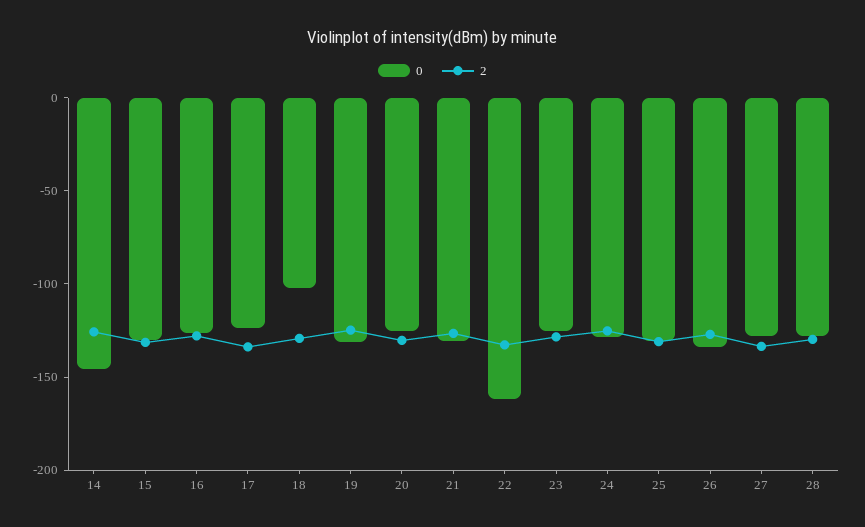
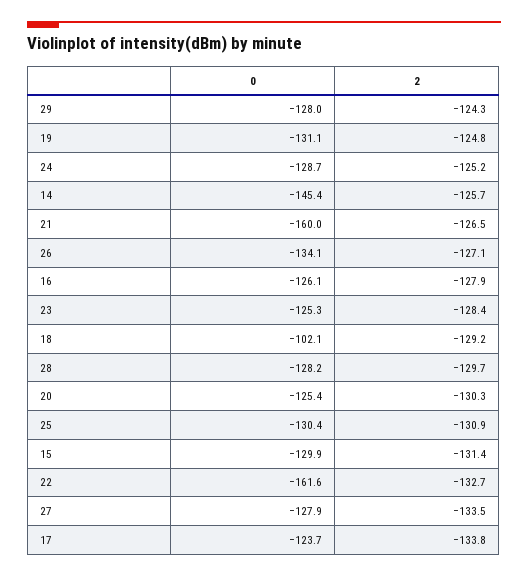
  {
    "0": {
      "14": -145.4,
      "15": -129.9,
      "16": -126.1,
      "17": -123.7,
      "18": -102.1,
      "19": -131.1,
      "20": -125.4,
-     "21": -130,
+     "21": -160,
      "22": -161.6,
      "23": -125.3,
      "24": -128.7,
      "25": -130.4,
      "26": -134.1,
      "27": -127.9,
-     "28": -128.2
+     "28": -128.2,
+     "29": -128
    },
    "2": {
      "14": -125.7,
      "15": -131.4,
      "16": -127.9,
      "17": -133.8,
      "18": -129.2,
      "19": -124.8,
      "20": -130.3,
      "21": -126.5,
      "22": -132.7,
      "23": -128.4,
      "24": -125.2,
      "25": -130.9,
      "26": -127.1,
      "27": -133.5,
-     "28": -129.7
+     "28": -129.7,
+     "29": -124.3
    }
  }

